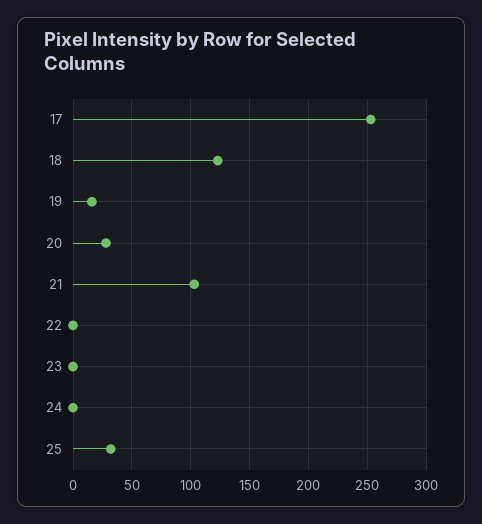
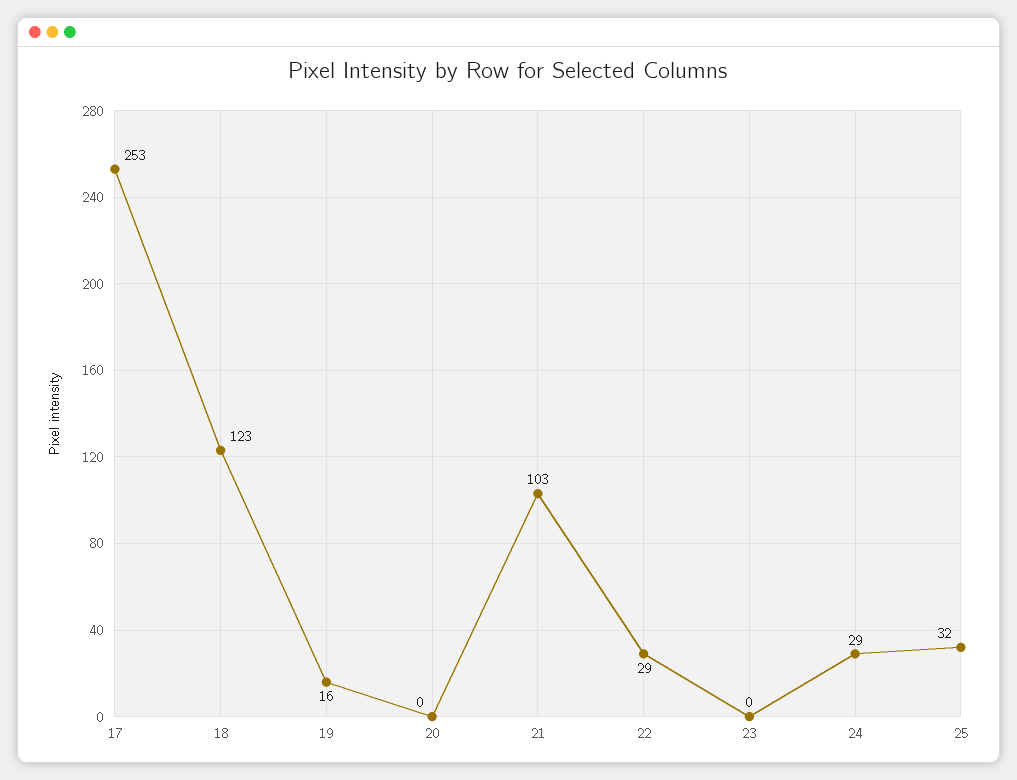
  {
    "17": 253,
    "18": 123,
    "19": 16,
-   "20": 30,
+   "20": 0,
    "21": 103,
-   "22": 0,
+   "22": 29,
    "23": 0,
-   "24": 0,
+   "24": 29,
    "25": 32
  }

